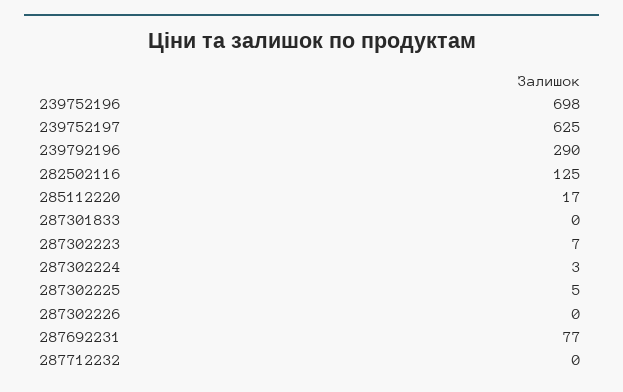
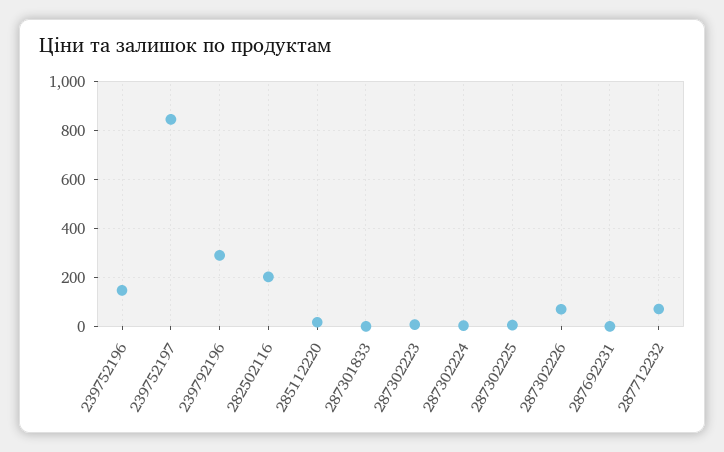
  {
-   "239752196": 698,
+   "239752196": 150,
-   "239752197": 625,
+   "239752197": 850,
    "239792196": 290,
-   "282502116": 125,
+   "282502116": 200,
    "285112220": 17,
    "287301833": 0,
    "287302223": 7,
    "287302224": 3,
    "287302225": 5,
-   "287302226": 0,
+   "287302226": 75,
-   "287692231": 77,
+   "287692231": 0,
-   "287712232": 0
+   "287712232": 75
  }

